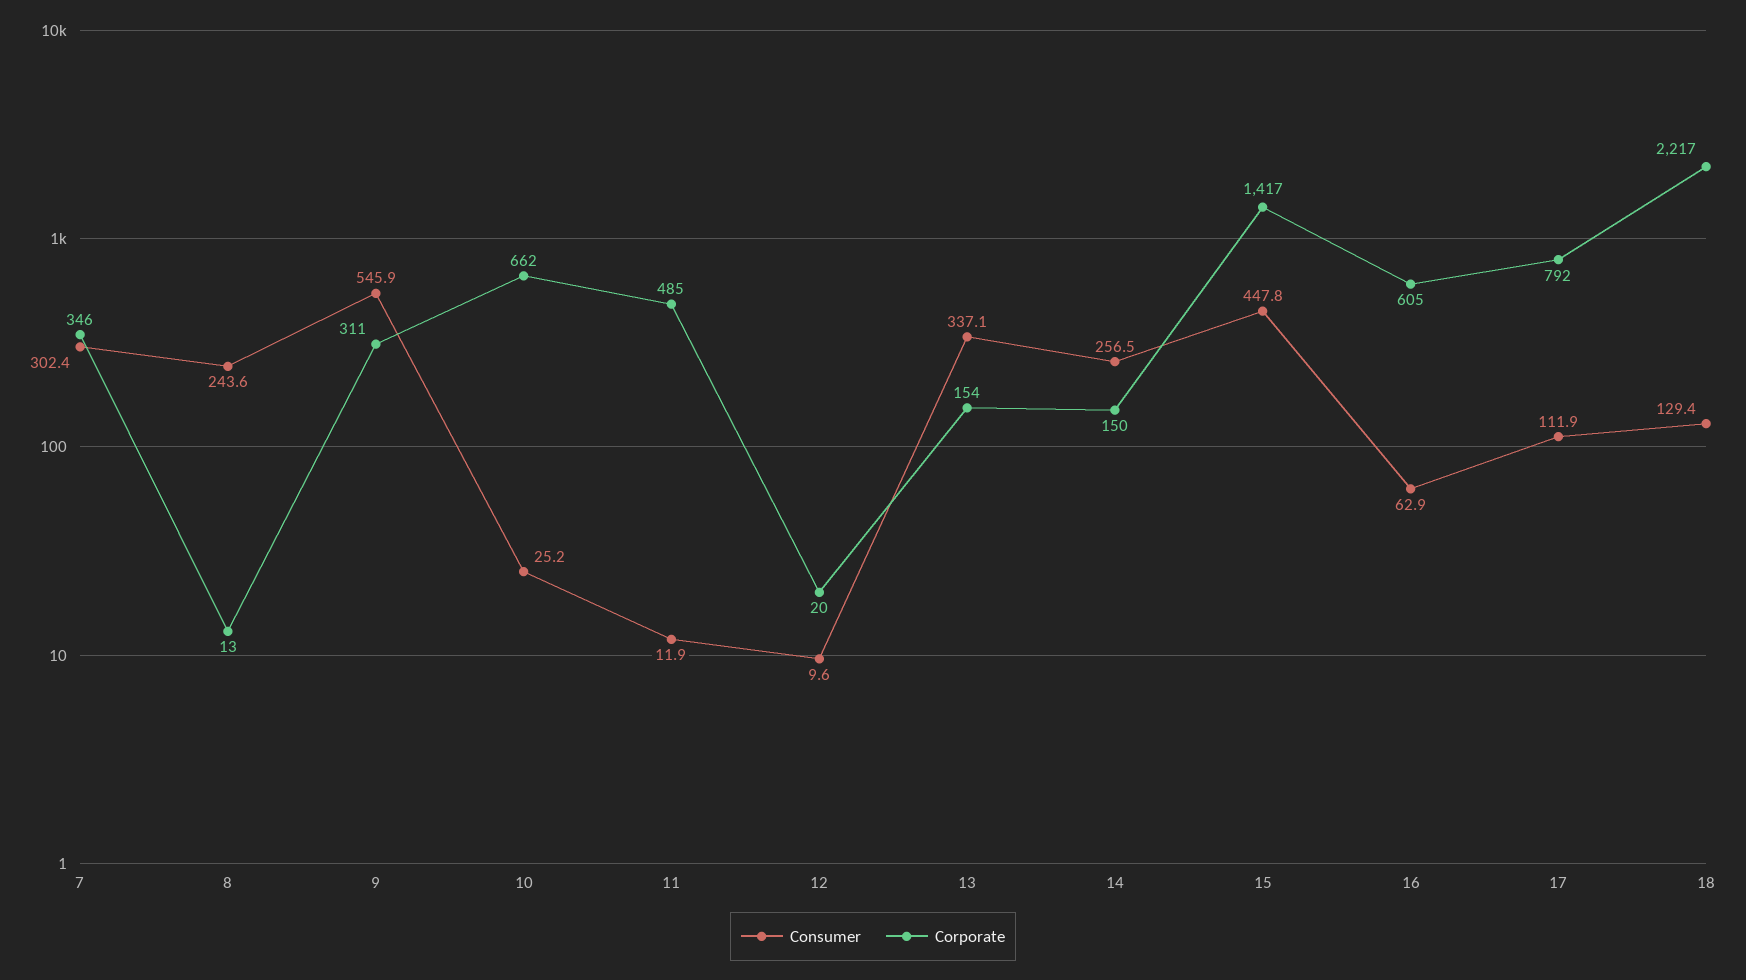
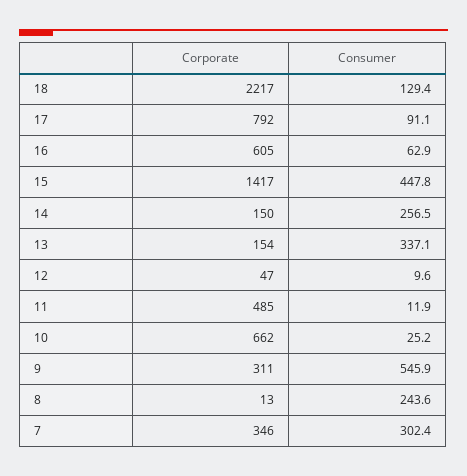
  {
    "Consumer": {
      "7": 302.4,
      "8": 243.6,
      "9": 545.9,
      "10": 25.2,
      "11": 11.9,
      "12": 9.6,
      "13": 337.1,
      "14": 256.5,
      "15": 447.8,
      "16": 62.9,
-     "17": 111.9,
+     "17": 91.1,
      "18": 129.4
    },
    "Corporate": {
      "7": 346,
      "8": 13,
      "9": 311,
      "10": 662,
      "11": 485,
-     "12": 20,
+     "12": 47,
      "13": 154,
      "14": 150,
      "15": 1417,
      "16": 605,
      "17": 792,
      "18": 2217
    }
  }

